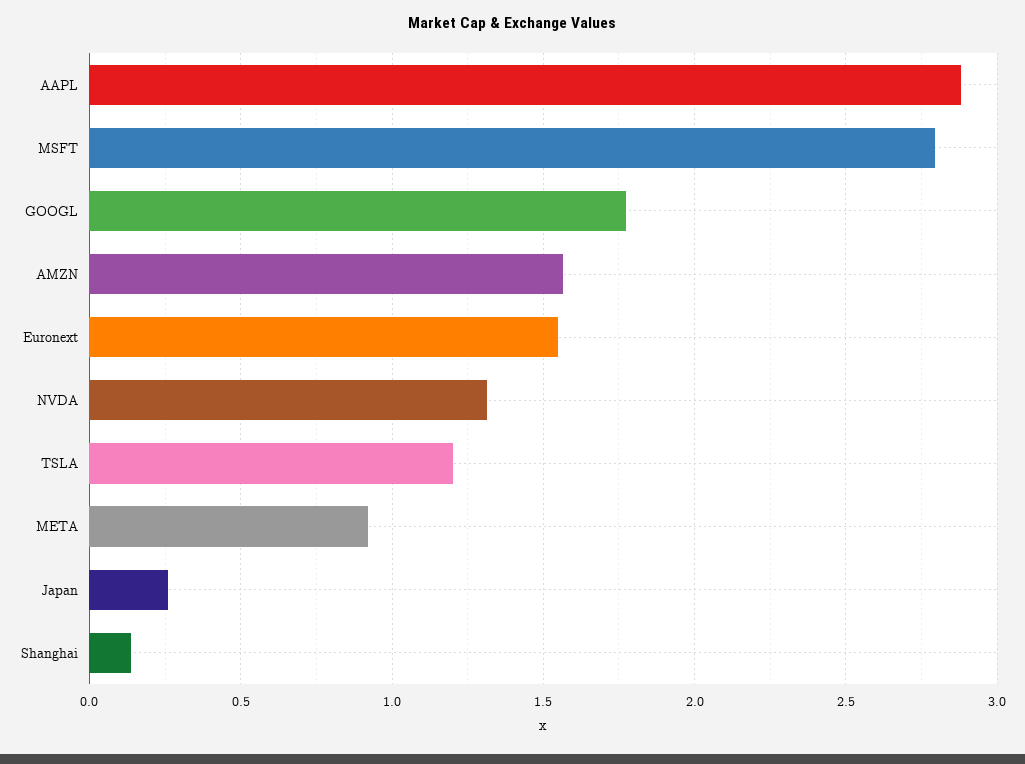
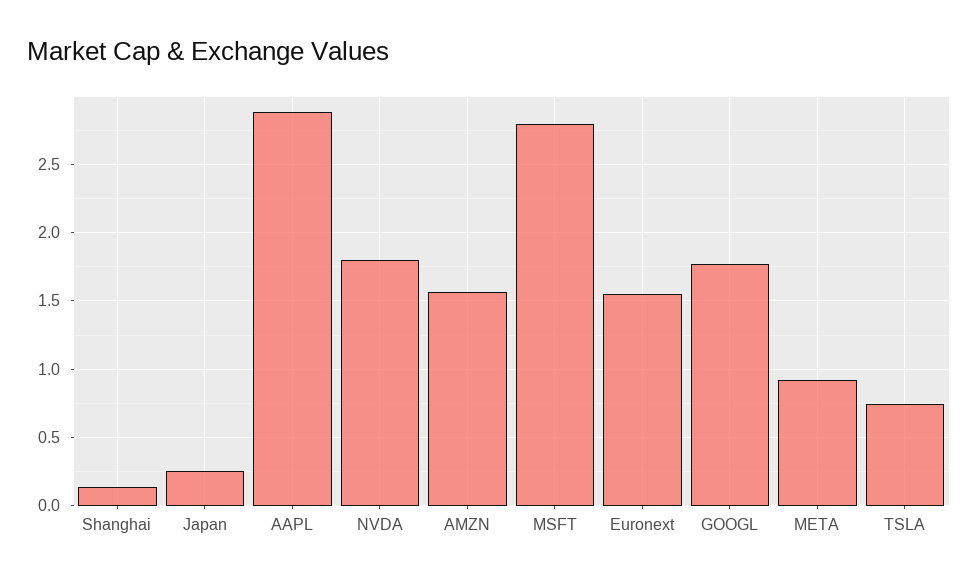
  {
    "AAPL": 2.9,
    "MSFT": 2.8,
    "GOOGL": 1.75,
    "AMZN": 1.55,
    "Euronext": 1.55,
-   "NVDA": 1.3,
+   "NVDA": 1.8,
-   "TSLA": 1.2,
+   "TSLA": 0.75,
    "META": 0.9,
    "Japan": 0.25,
    "Shanghai": 0.15
  }

